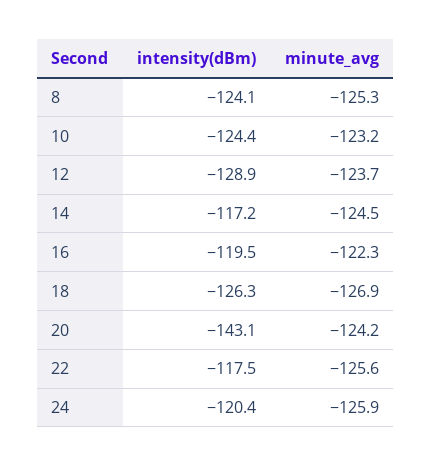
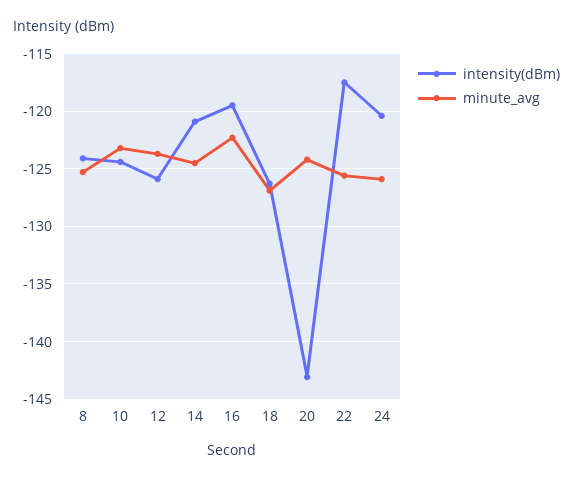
  {
    "intensity(dBm)": {
      "8": -124.1,
      "10": -124.4,
-     "12": -128.9,
+     "12": -126,
-     "14": -117.2,
+     "14": -121,
      "16": -119.5,
      "18": -126.3,
      "20": -143.1,
      "22": -117.5,
      "24": -120.4
    },
    "minute_avg": {
      "8": -125.3,
      "10": -123.2,
      "12": -123.7,
      "14": -124.5,
      "16": -122.3,
      "18": -126.9,
      "20": -124.2,
      "22": -125.6,
      "24": -125.9
    }
  }

